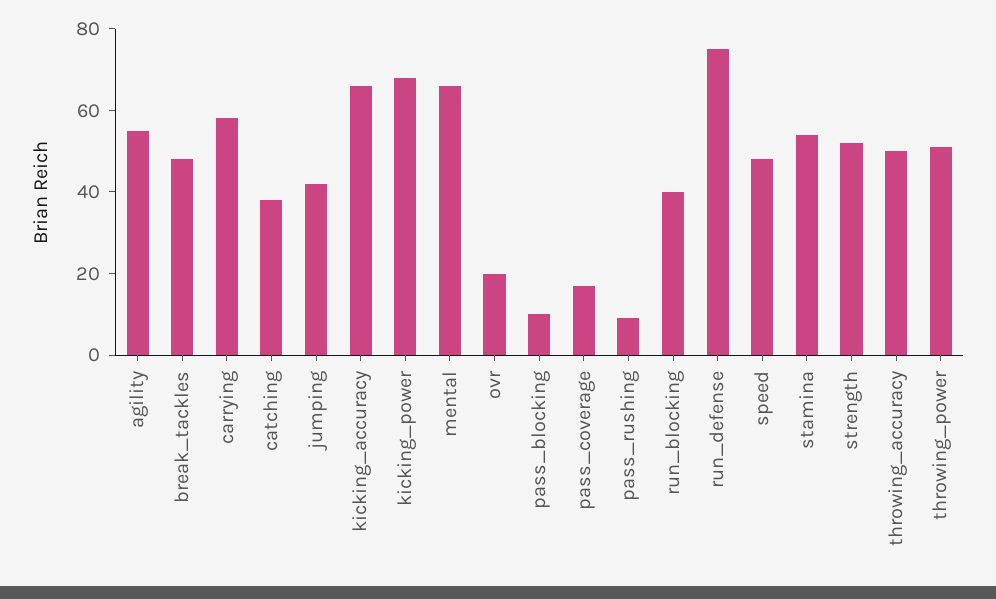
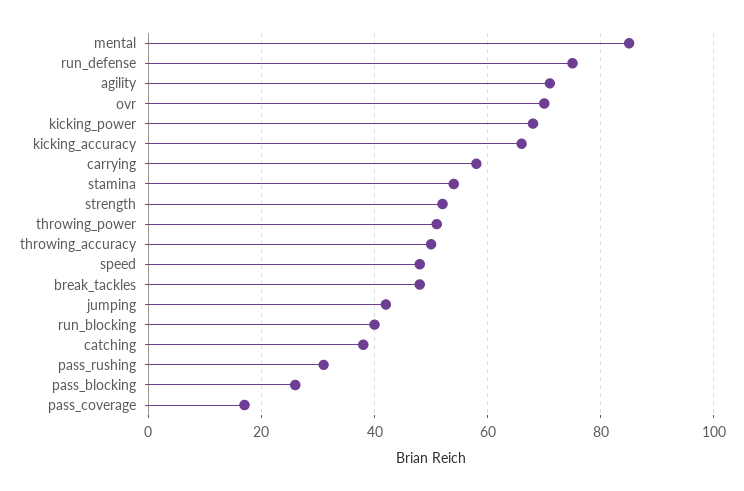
  {
-   "agility": 55,
+   "agility": 70,
    "break_tackles": 50,
    "carrying": 60,
    "catching": 40,
    "jumping": 40,
    "kicking_accuracy": 65,
    "kicking_power": 70,
-   "mental": 65,
+   "mental": 85,
-   "ovr": 20,
+   "ovr": 70,
-   "pass_blocking": 10,
+   "pass_blocking": 25,
    "pass_coverage": 15,
-   "pass_rushing": 10,
+   "pass_rushing": 30,
    "run_blocking": 40,
    "run_defense": 75,
    "speed": 50,
    "stamina": 55,
    "strength": 50,
    "throwing_accuracy": 50,
    "throwing_power": 50
  }

